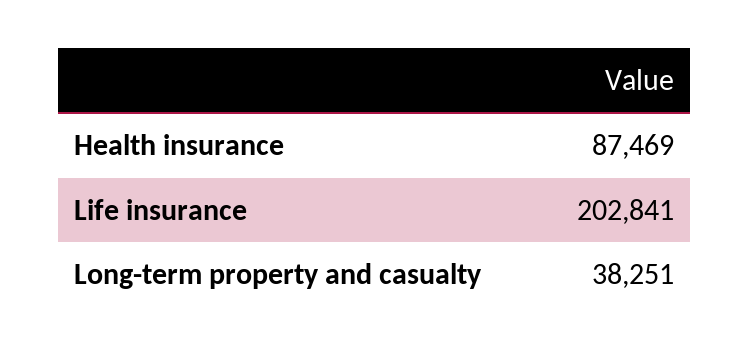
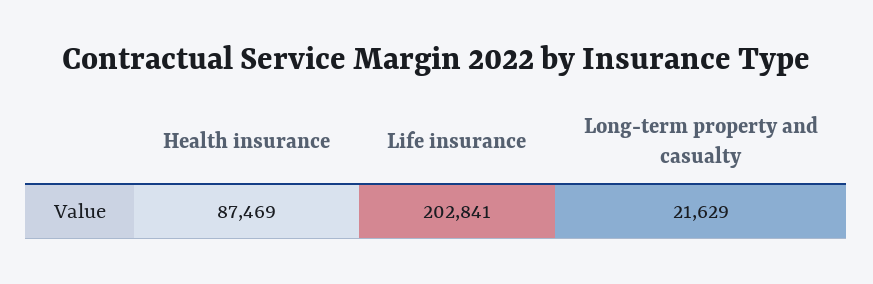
  {
    "Health insurance": 87469,
    "Life insurance": 202841,
-   "Long-term property and casualty": 38251
+   "Long-term property and casualty": 21629
  }

